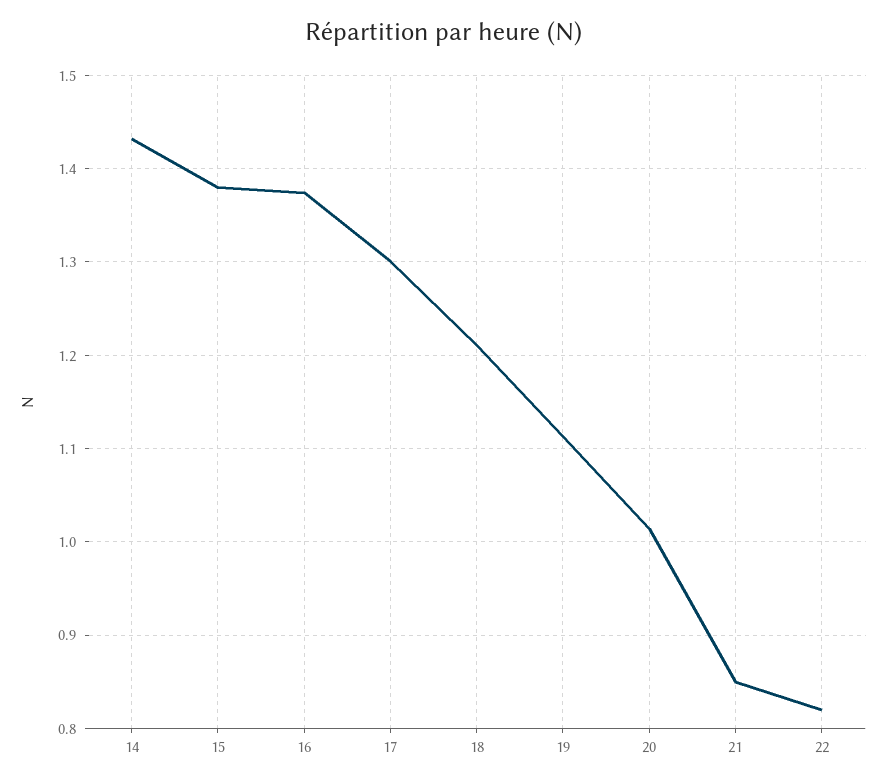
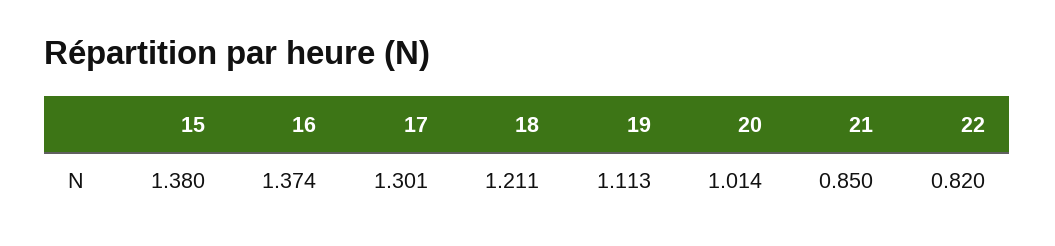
  {
-   "14": 1.43,
    "15": 1.38,
    "16": 1.374,
    "17": 1.301,
    "18": 1.211,
    "19": 1.113,
    "20": 1.014,
    "21": 0.85,
    "22": 0.82
  }

